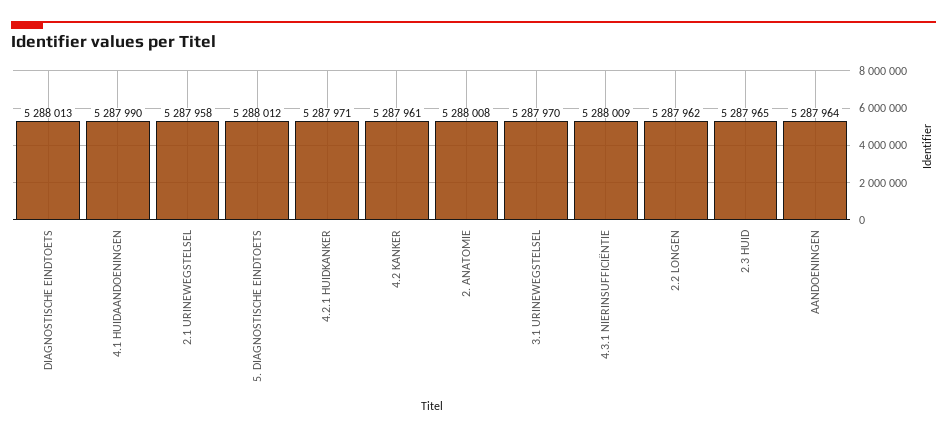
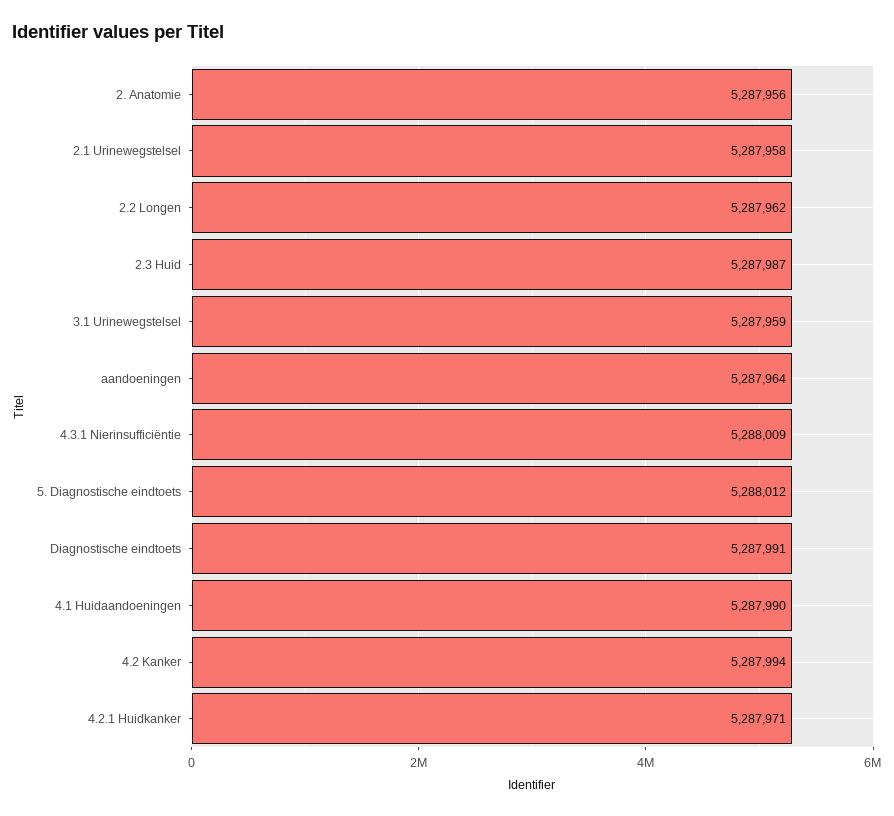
  {
-   "DIAGNOSTISCHE EINDTOETS": 5288013,
+   "DIAGNOSTISCHE EINDTOETS": 5287991,
    "4.1 HUIDAANDOENINGEN": 5287990,
    "2.1 URINEWEGSTELSEL": 5287958,
    "5. DIAGNOSTISCHE EINDTOETS": 5288012,
    "4.2.1 HUIDKANKER": 5287971,
-   "4.2 KANKER": 5287961,
+   "4.2 KANKER": 5287994,
-   "2. ANATOMIE": 5288008,
+   "2. ANATOMIE": 5287956,
-   "3.1 URINEWEGSTELSEL": 5287970,
+   "3.1 URINEWEGSTELSEL": 5287959,
    "4.3.1 NIERINSUFFICIËNTIE": 5288009,
    "2.2 LONGEN": 5287962,
-   "2.3 HUID": 5287965,
+   "2.3 HUID": 5287987,
    "AANDOENINGEN": 5287964
  }

